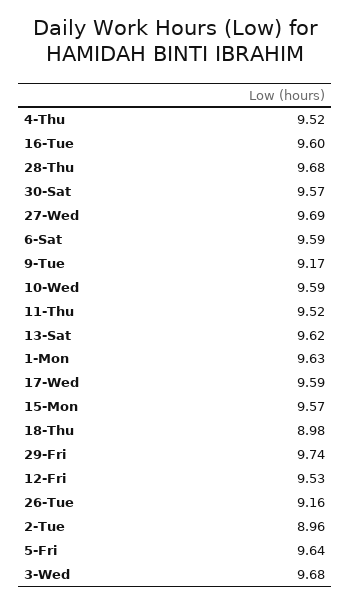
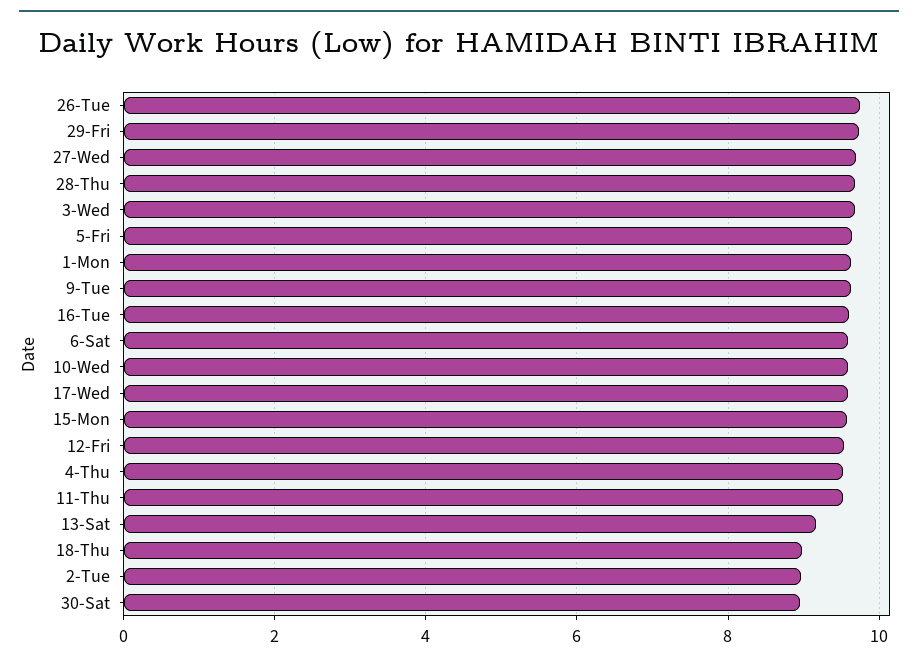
  {
    "4-Thu": 9.52,
    "16-Tue": 9.6,
    "28-Thu": 9.68,
-   "30-Sat": 9.57,
+   "30-Sat": 9,
    "27-Wed": 9.69,
    "6-Sat": 9.59,
-   "9-Tue": 9.17,
+   "9-Tue": 9.6,
    "10-Wed": 9.59,
    "11-Thu": 9.52,
-   "13-Sat": 9.62,
+   "13-Sat": 9.2,
    "1-Mon": 9.63,
    "17-Wed": 9.59,
    "15-Mon": 9.57,
    "18-Thu": 8.98,
    "29-Fri": 9.74,
    "12-Fri": 9.53,
-   "26-Tue": 9.16,
+   "26-Tue": 9.8,
    "2-Tue": 8.96,
    "5-Fri": 9.64,
    "3-Wed": 9.68
  }

